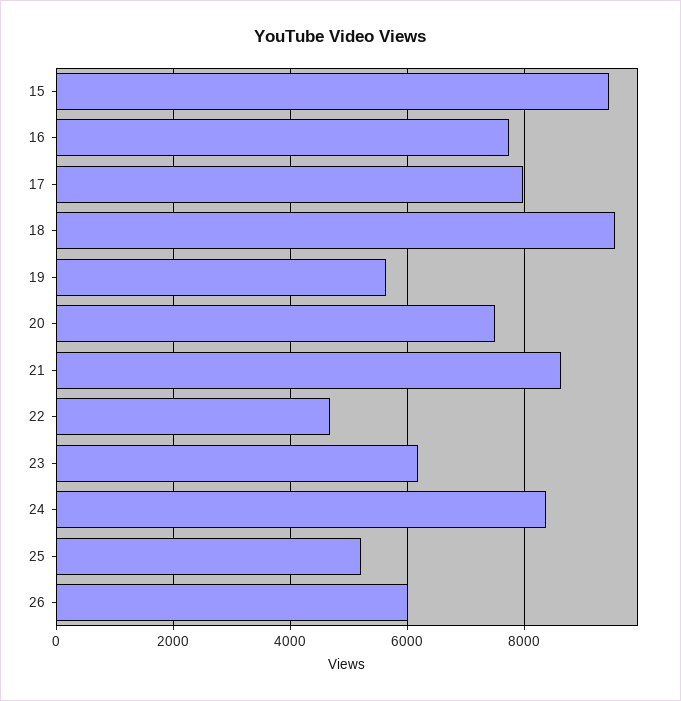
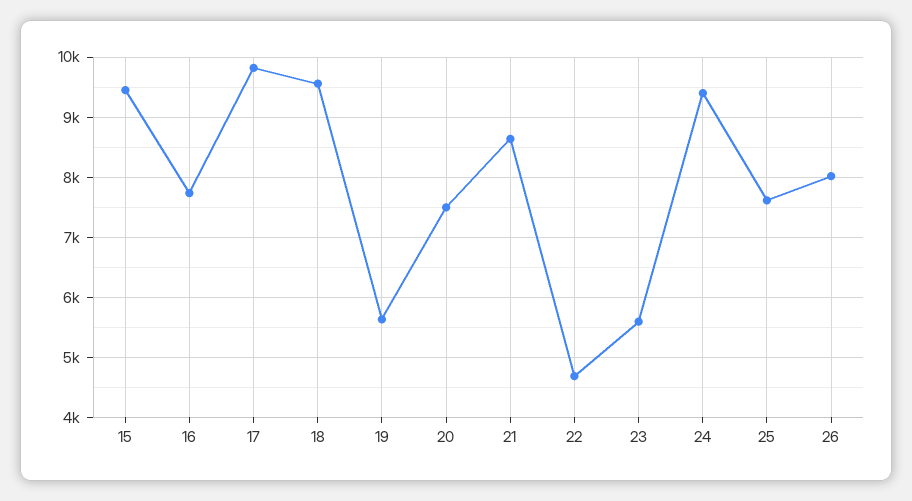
  {
    "15": 9500,
    "16": 7700,
-   "17": 8000,
+   "17": 9800,
    "18": 9600,
    "19": 5600,
    "20": 7500,
    "21": 8600,
    "22": 4700,
-   "23": 6200,
+   "23": 5600,
-   "24": 8400,
+   "24": 9400,
-   "25": 5200,
+   "25": 7600,
-   "26": 6000
+   "26": 8000
  }

